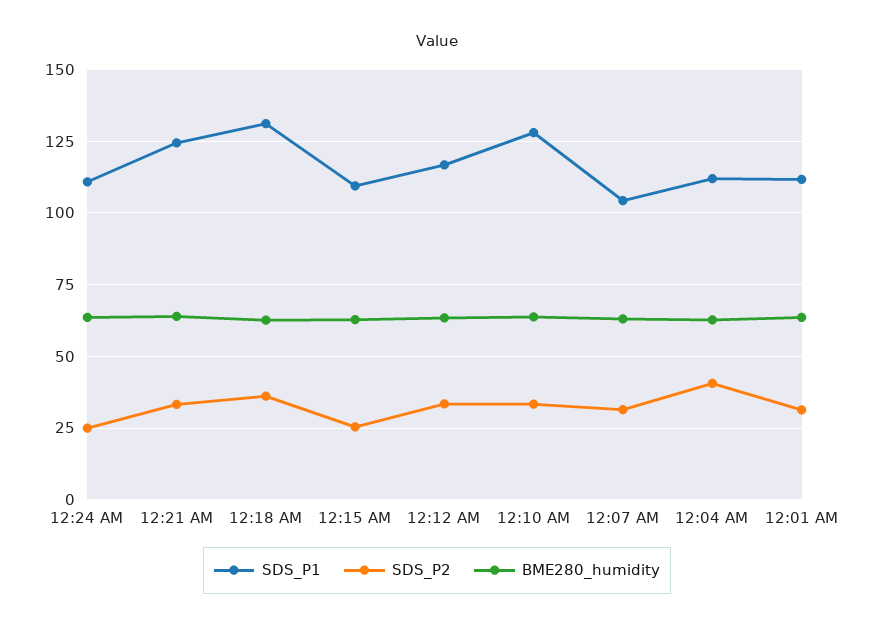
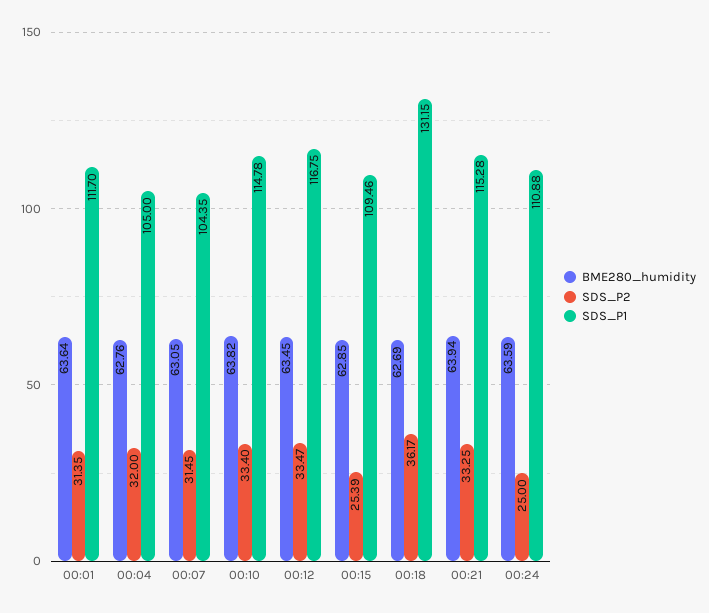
  {
    "SDS_P1": {
      "12:24 AM": 110.88,
-     "12:21 AM": 125,
+     "12:21 AM": 115.28,
      "12:18 AM": 131.15,
      "12:15 AM": 109.46,
      "12:12 AM": 116.75,
-     "12:10 AM": 127.5,
+     "12:10 AM": 114.78,
      "12:07 AM": 104.35,
-     "12:04 AM": 112.5,
+     "12:04 AM": 105,
      "12:01 AM": 111.7
    },
    "SDS_P2": {
      "12:24 AM": 25,
      "12:21 AM": 33.25,
      "12:18 AM": 36.17,
      "12:15 AM": 25.39,
      "12:12 AM": 33.47,
      "12:10 AM": 33.4,
      "12:07 AM": 31.45,
-     "12:04 AM": 40,
+     "12:04 AM": 32,
      "12:01 AM": 31.35
    },
    "BME280_humidity": {
      "12:24 AM": 63.59,
      "12:21 AM": 63.94,
      "12:18 AM": 62.69,
      "12:15 AM": 62.85,
      "12:12 AM": 63.45,
      "12:10 AM": 63.82,
      "12:07 AM": 63.05,
      "12:04 AM": 62.76,
      "12:01 AM": 63.64
    }
  }

